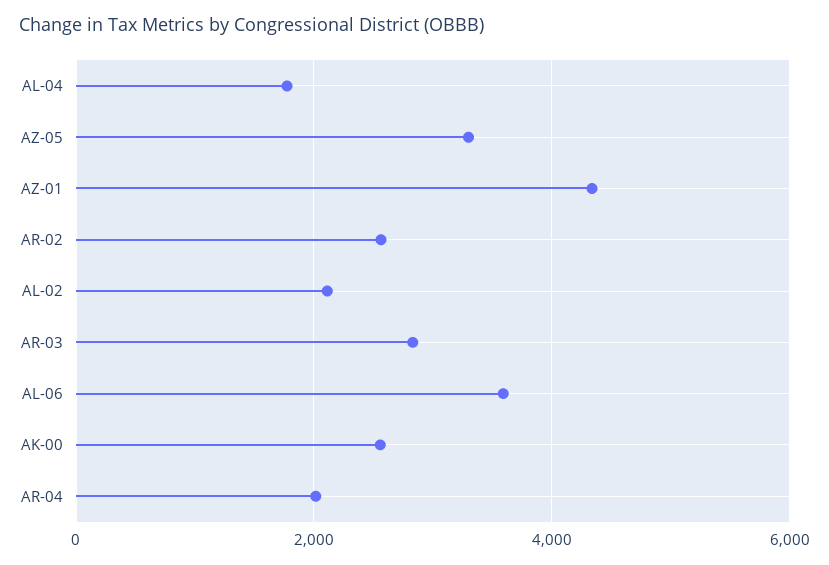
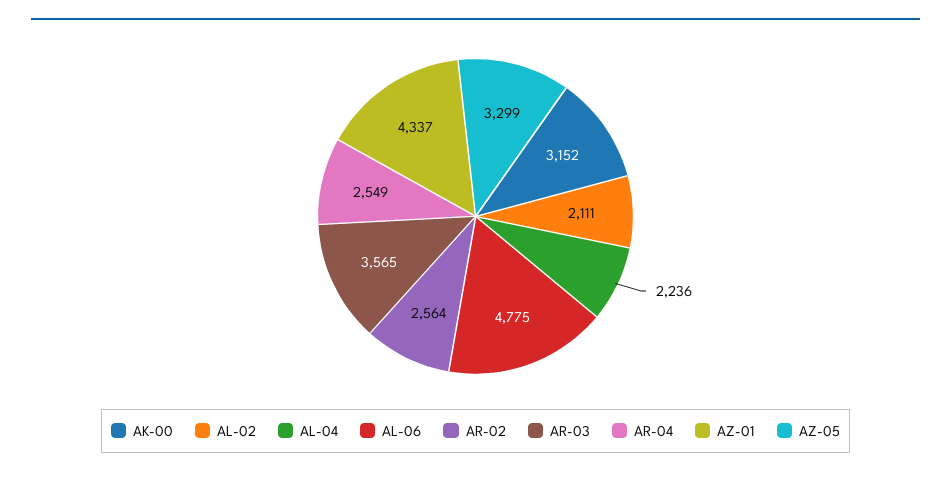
  {
-   "AL-04": 1800,
+   "AL-04": 2236,
    "AZ-05": 3299,
    "AZ-01": 4337,
    "AR-02": 2564,
    "AL-02": 2111,
-   "AR-03": 2800,
+   "AR-03": 3565,
-   "AL-06": 3600,
+   "AL-06": 4775,
-   "AK-00": 2600,
+   "AK-00": 3152,
-   "AR-04": 2000
+   "AR-04": 2549
  }

